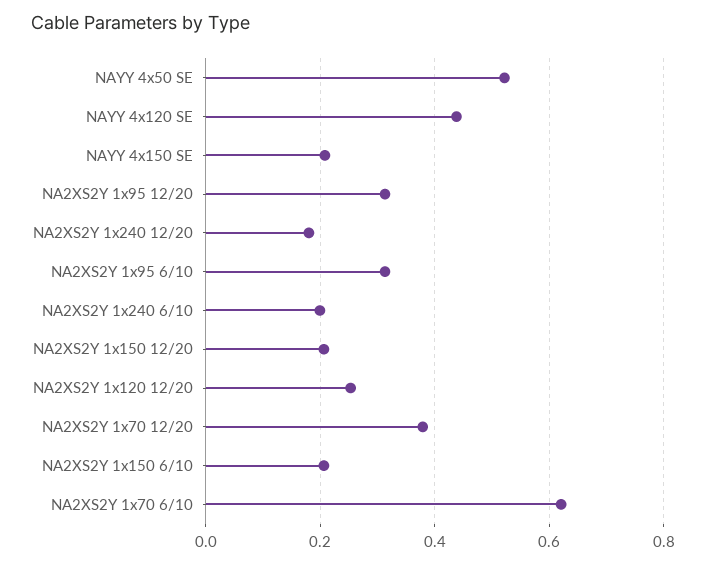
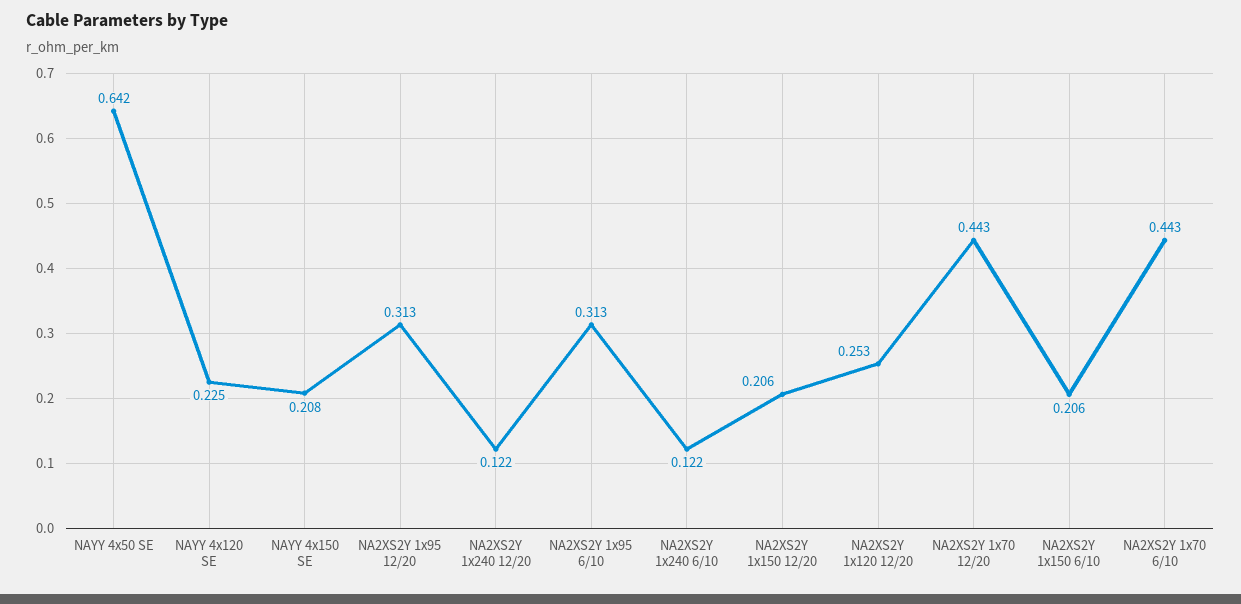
  {
-   "NAYY 4x50 SE": 0.52,
+   "NAYY 4x50 SE": 0.642,
-   "NAYY 4x120 SE": 0.44,
+   "NAYY 4x120 SE": 0.225,
    "NAYY 4x150 SE": 0.208,
    "NA2XS2Y 1x95 12/20": 0.313,
-   "NA2XS2Y 1x240 12/20": 0.18,
+   "NA2XS2Y 1x240 12/20": 0.122,
    "NA2XS2Y 1x95 6/10": 0.313,
-   "NA2XS2Y 1x240 6/10": 0.2,
+   "NA2XS2Y 1x240 6/10": 0.122,
    "NA2XS2Y 1x150 12/20": 0.206,
    "NA2XS2Y 1x120 12/20": 0.253,
-   "NA2XS2Y 1x70 12/20": 0.38,
+   "NA2XS2Y 1x70 12/20": 0.443,
    "NA2XS2Y 1x150 6/10": 0.206,
-   "NA2XS2Y 1x70 6/10": 0.62
+   "NA2XS2Y 1x70 6/10": 0.443
  }

